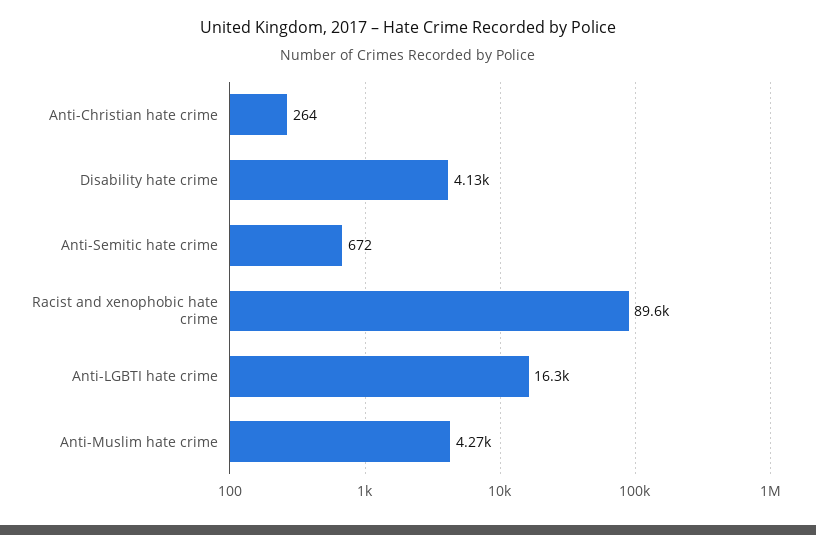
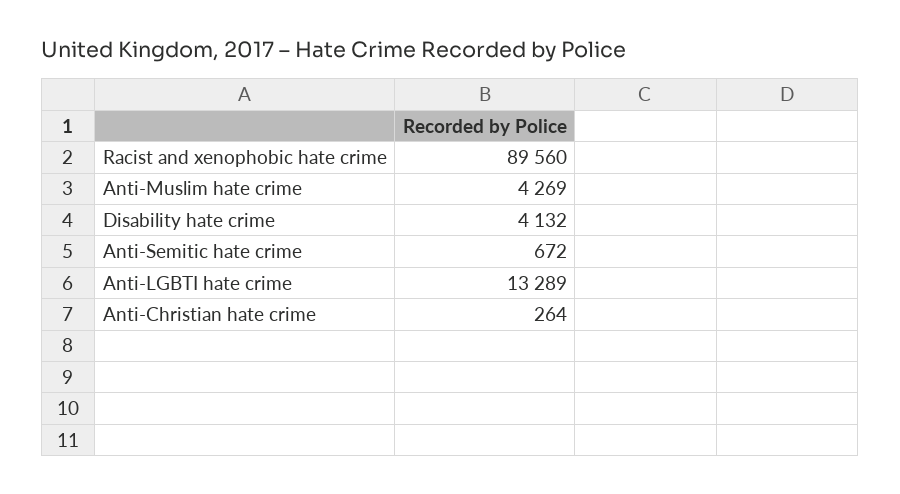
  {
    "Anti-Christian hate crime": 264,
    "Disability hate crime": 4132,
    "Anti-Semitic hate crime": 672,
    "Racist and xenophobic hate crime": 89560,
-   "Anti-LGBTI hate crime": 16300,
+   "Anti-LGBTI hate crime": 13289,
    "Anti-Muslim hate crime": 4269
  }

